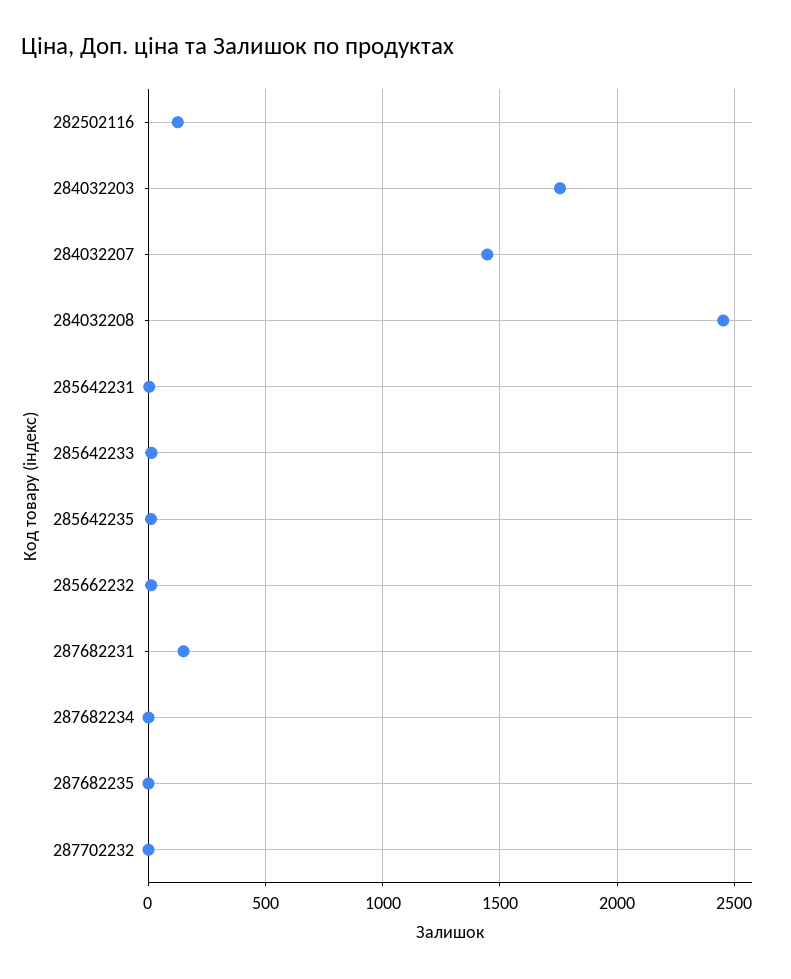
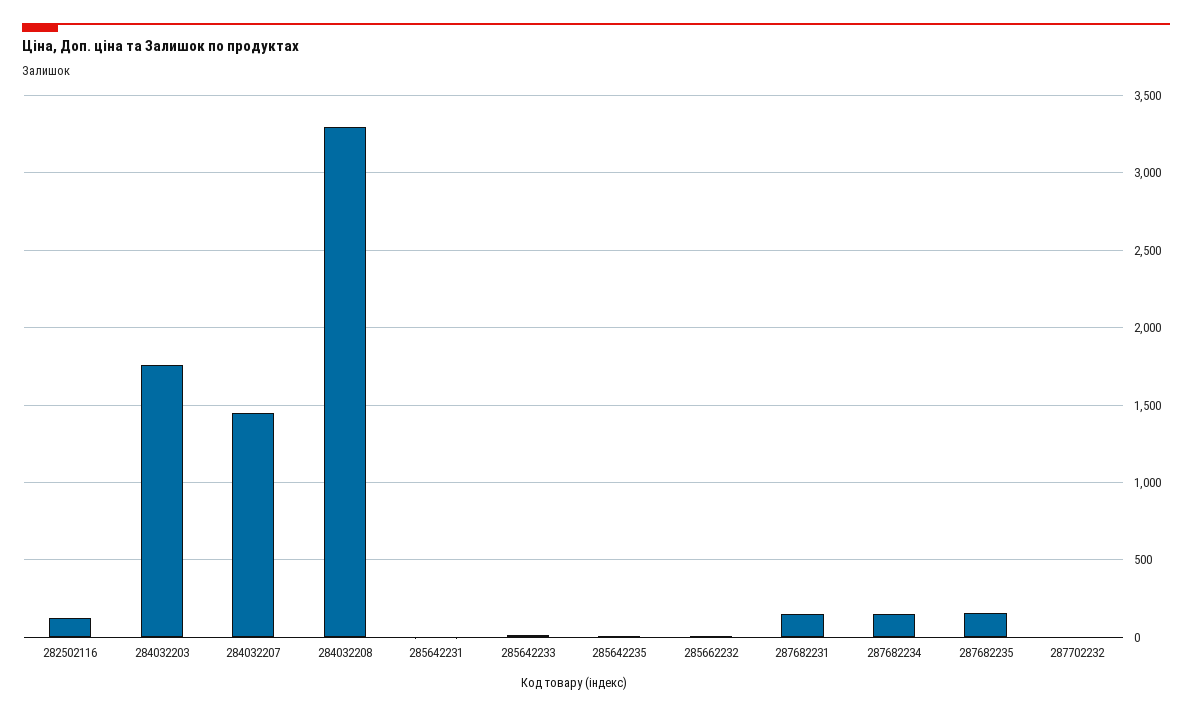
  {
    "282502116": 150,
    "284032203": 1750,
    "284032207": 1450,
-   "284032208": 2450,
+   "284032208": 3300,
    "285642231": 0,
    "285642233": 0,
    "285642235": 0,
    "285662232": 0,
    "287682231": 150,
-   "287682234": 0,
+   "287682234": 150,
-   "287682235": 0,
+   "287682235": 150,
    "287702232": 0
  }

